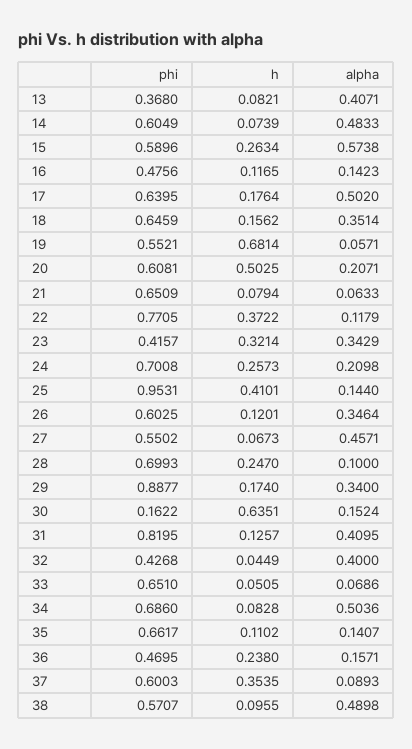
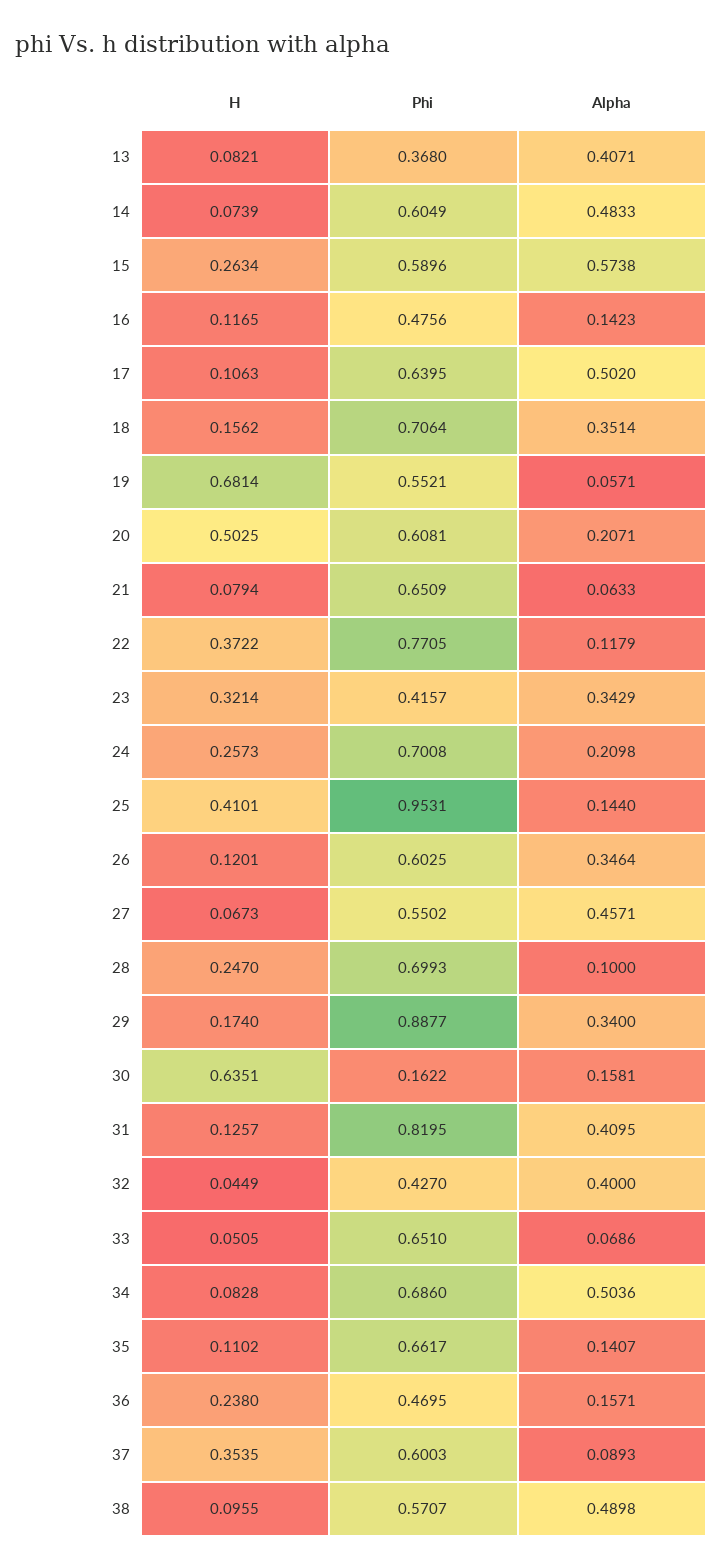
  {
    "phi": {
      "13": 0.368,
      "14": 0.6049,
      "15": 0.5896,
      "16": 0.4756,
      "17": 0.6395,
-     "18": 0.6459,
+     "18": 0.7064,
      "19": 0.5521,
      "20": 0.6081,
      "21": 0.6509,
      "22": 0.7705,
      "23": 0.4157,
      "24": 0.7008,
      "25": 0.9531,
      "26": 0.6025,
      "27": 0.5502,
      "28": 0.6993,
      "29": 0.8877,
      "30": 0.1622,
      "31": 0.8195,
-     "32": 0.4268,
+     "32": 0.427,
      "33": 0.651,
      "34": 0.686,
      "35": 0.6617,
      "36": 0.4695,
      "37": 0.6003,
      "38": 0.5707
    },
    "h": {
      "13": 0.0821,
      "14": 0.0739,
      "15": 0.2634,
      "16": 0.1165,
-     "17": 0.1764,
+     "17": 0.1063,
      "18": 0.1562,
      "19": 0.6814,
      "20": 0.5025,
      "21": 0.0794,
      "22": 0.3722,
      "23": 0.3214,
      "24": 0.2573,
      "25": 0.4101,
      "26": 0.1201,
      "27": 0.0673,
      "28": 0.247,
      "29": 0.174,
      "30": 0.6351,
      "31": 0.1257,
      "32": 0.0449,
      "33": 0.0505,
      "34": 0.0828,
      "35": 0.1102,
      "36": 0.238,
      "37": 0.3535,
      "38": 0.0955
    },
    "alpha": {
      "13": 0.4071,
      "14": 0.4833,
      "15": 0.5738,
      "16": 0.1423,
      "17": 0.502,
      "18": 0.3514,
      "19": 0.0571,
      "20": 0.2071,
      "21": 0.0633,
      "22": 0.1179,
      "23": 0.3429,
      "24": 0.2098,
      "25": 0.144,
      "26": 0.3464,
      "27": 0.4571,
      "28": 0.1,
      "29": 0.34,
-     "30": 0.1524,
+     "30": 0.1581,
      "31": 0.4095,
      "32": 0.4,
      "33": 0.0686,
      "34": 0.5036,
      "35": 0.1407,
      "36": 0.1571,
      "37": 0.0893,
      "38": 0.4898
    }
  }

